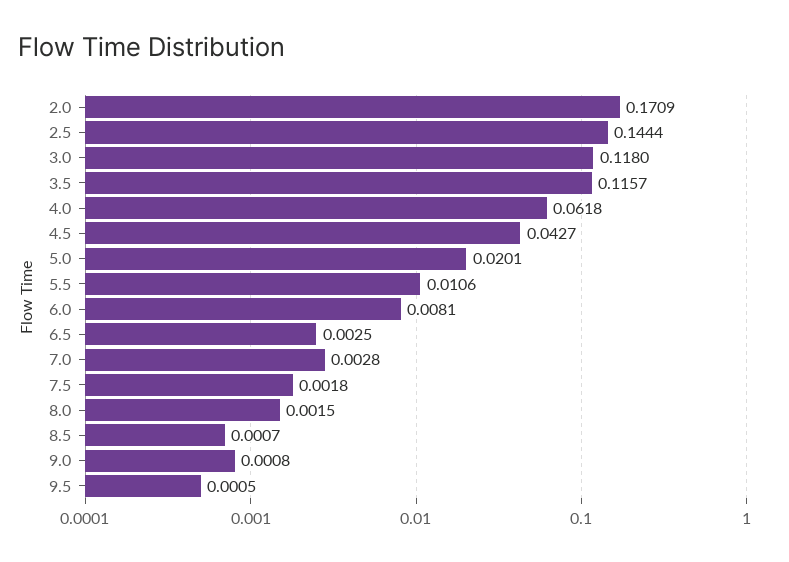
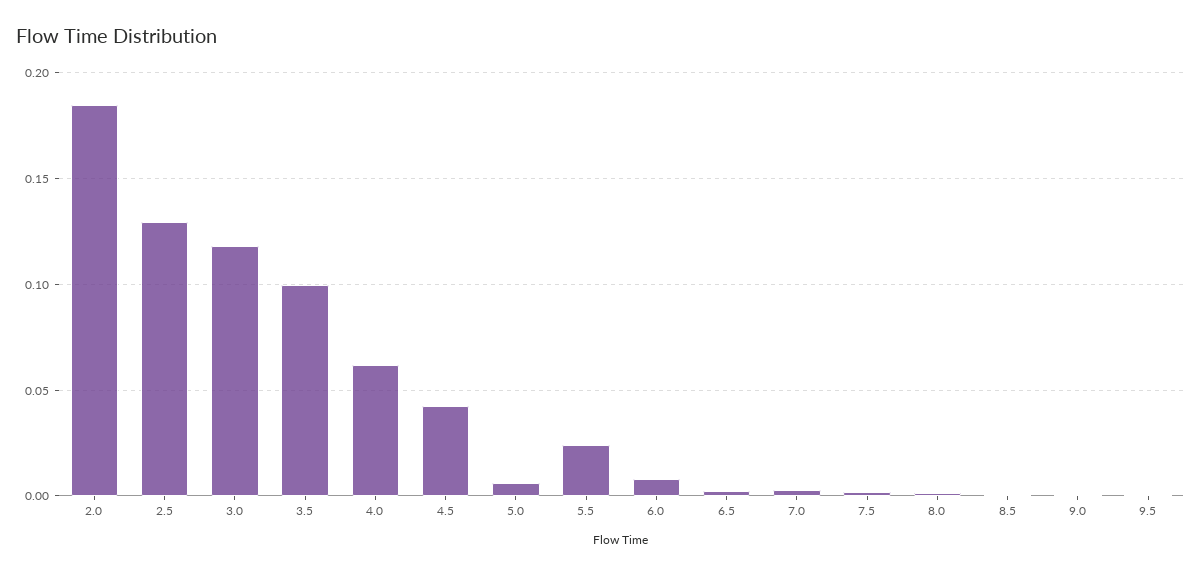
  {
-   "2.0": 0.1709,
+   "2.0": 0.185,
-   "2.5": 0.1444,
+   "2.5": 0.13,
    "3.0": 0.118,
-   "3.5": 0.1157,
+   "3.5": 0.1,
    "4.0": 0.0618,
    "4.5": 0.0427,
-   "5.0": 0.0201,
+   "5.0": 0.005,
-   "5.5": 0.0106,
+   "5.5": 0.025,
    "6.0": 0.0081,
    "6.5": 0.0025,
    "7.0": 0.0028,
    "7.5": 0.0018,
    "8.0": 0.0015,
    "8.5": 0.0007,
    "9.0": 0.0008,
    "9.5": 0.0005
  }

